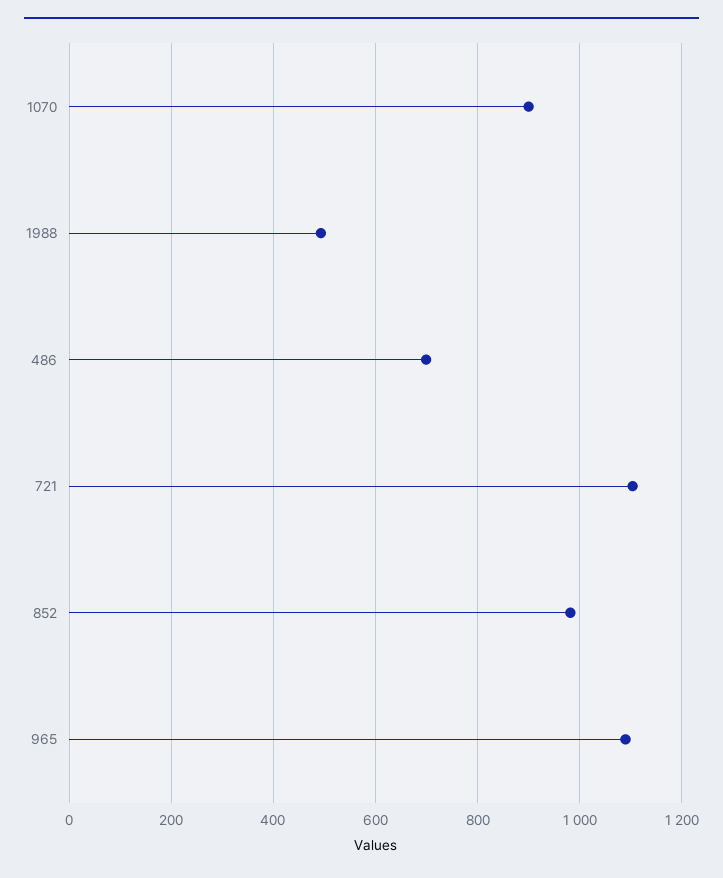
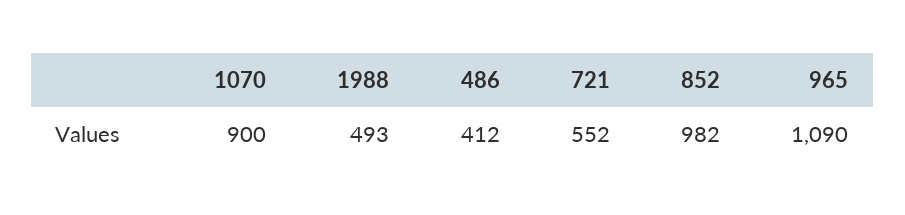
  {
    "1070": 900,
    "1988": 493,
-   "486": 700,
+   "486": 412,
-   "721": 1100,
+   "721": 552,
    "852": 982,
    "965": 1090
  }

